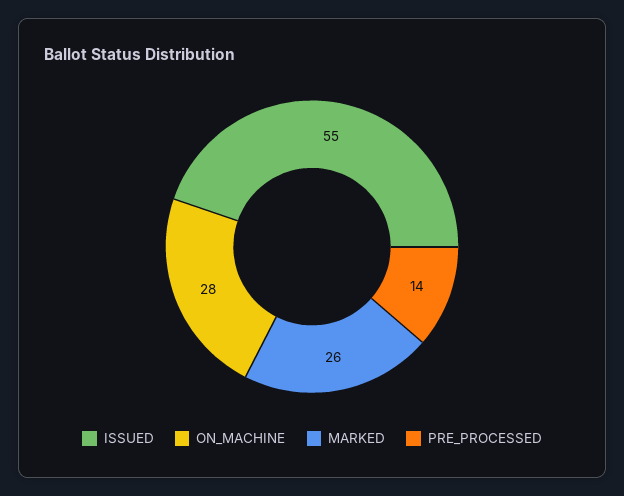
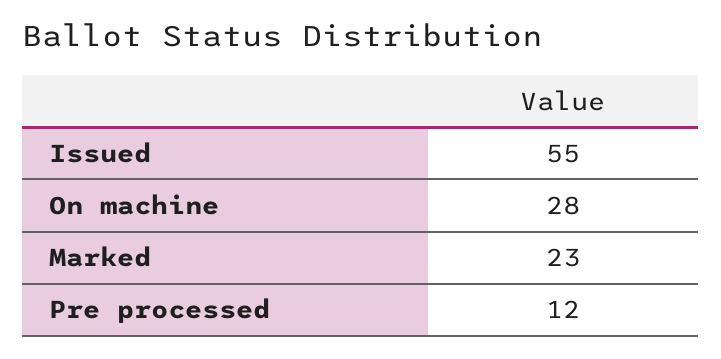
  {
    "ISSUED": 55,
    "ON_MACHINE": 28,
-   "MARKED": 26,
+   "MARKED": 23,
-   "PRE_PROCESSED": 14
+   "PRE_PROCESSED": 12
  }

